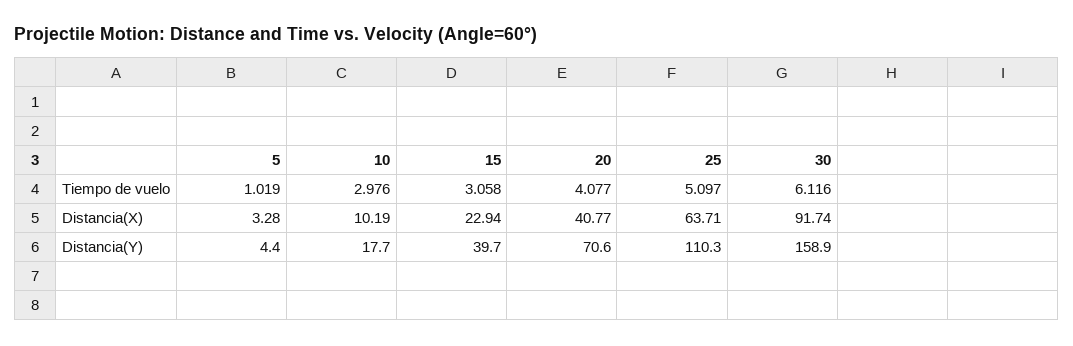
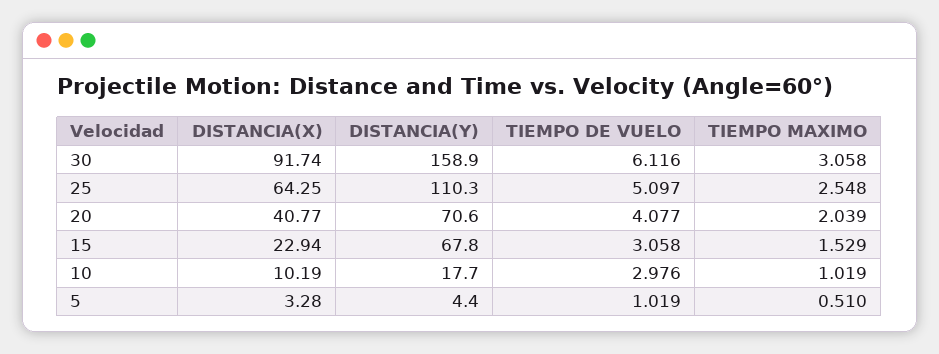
  {
    "5": {
      "Tiempo de vuelo": 1.019,
      "Distancia(X)": 3.28,
-     "Distancia(Y)": 4.4
+     "Distancia(Y)": 4.4,
+     "TIEMPO MAXIMO": 0.51
    },
    "10": {
      "Tiempo de vuelo": 2.976,
      "Distancia(X)": 10.19,
-     "Distancia(Y)": 17.7
+     "Distancia(Y)": 17.7,
+     "TIEMPO MAXIMO": 1.019
    },
    "15": {
      "Tiempo de vuelo": 3.058,
      "Distancia(X)": 22.94,
-     "Distancia(Y)": 39.7
+     "Distancia(Y)": 67.8,
+     "TIEMPO MAXIMO": 1.529
    },
    "20": {
      "Tiempo de vuelo": 4.077,
      "Distancia(X)": 40.77,
-     "Distancia(Y)": 70.6
+     "Distancia(Y)": 70.6,
+     "TIEMPO MAXIMO": 2.039
    },
    "25": {
      "Tiempo de vuelo": 5.097,
-     "Distancia(X)": 63.71,
+     "Distancia(X)": 64.25,
-     "Distancia(Y)": 110.3
+     "Distancia(Y)": 110.3,
+     "TIEMPO MAXIMO": 2.548
    },
    "30": {
      "Tiempo de vuelo": 6.116,
      "Distancia(X)": 91.74,
-     "Distancia(Y)": 158.9
+     "Distancia(Y)": 158.9,
+     "TIEMPO MAXIMO": 3.058
    }
  }

